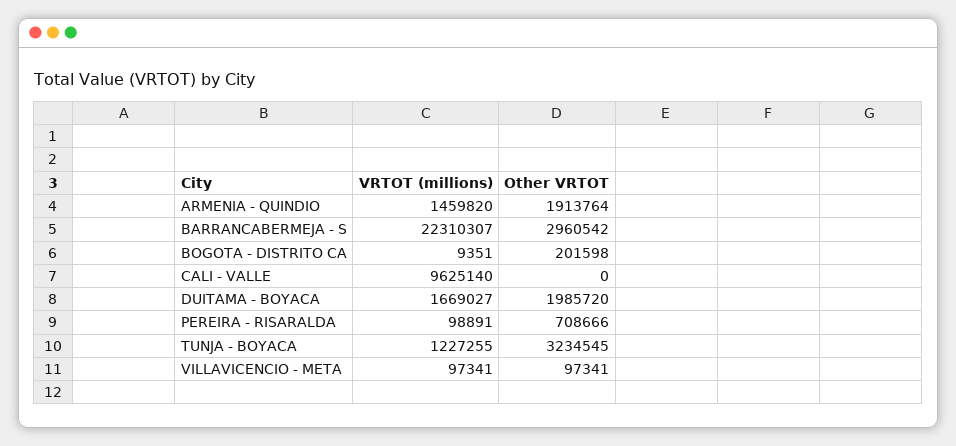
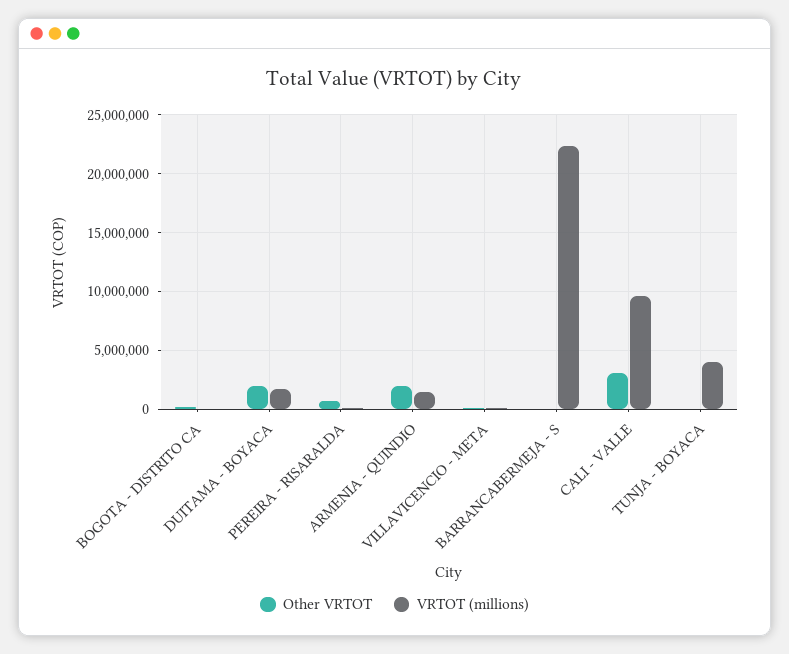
  {
    "VRTOT (millions)": {
      "ARMENIA - QUINDIO": 1459820,
      "BARRANCABERMEJA - S": 22310307,
      "BOGOTA - DISTRITO CA": 9351,
      "CALI - VALLE": 9625140,
      "DUITAMA - BOYACA": 1669027,
      "PEREIRA - RISARALDA": 98891,
-     "TUNJA - BOYACA": 1227255,
+     "TUNJA - BOYACA": 4000000,
      "VILLAVICENCIO - META": 97341
    },
    "Other VRTOT": {
      "ARMENIA - QUINDIO": 1913764,
-     "BARRANCABERMEJA - S": 2960542,
+     "BARRANCABERMEJA - S": 0,
      "BOGOTA - DISTRITO CA": 201598,
-     "CALI - VALLE": 0,
+     "CALI - VALLE": 3000000,
      "DUITAMA - BOYACA": 1985720,
      "PEREIRA - RISARALDA": 708666,
-     "TUNJA - BOYACA": 3234545,
+     "TUNJA - BOYACA": 0,
      "VILLAVICENCIO - META": 97341
    }
  }

